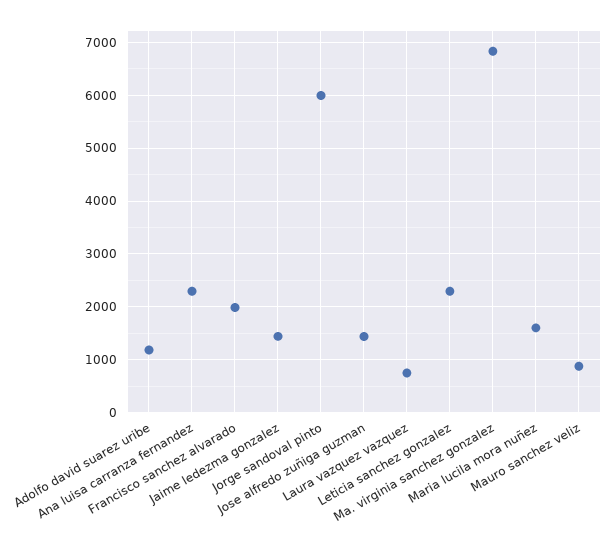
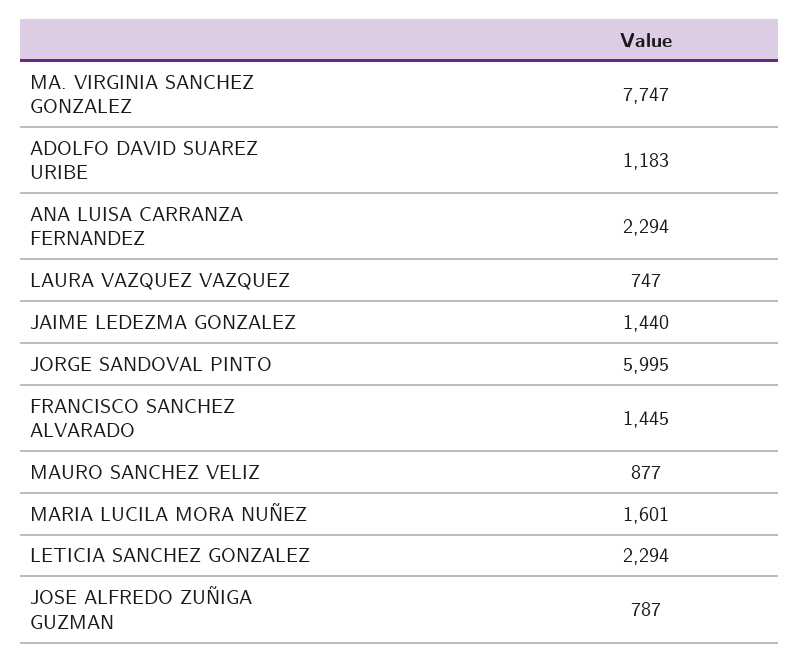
  {
    "Adolfo david suarez uribe": 1183,
    "Ana luisa carranza fernandez": 2294,
-   "Francisco sanchez alvarado": 2000,
+   "Francisco sanchez alvarado": 1445,
    "Jaime ledezma gonzalez": 1440,
    "Jorge sandoval pinto": 5995,
-   "Jose alfredo zuñiga guzman": 1400,
+   "Jose alfredo zuñiga guzman": 787,
    "Laura vazquez vazquez": 747,
    "Leticia sanchez gonzalez": 2294,
-   "Ma. virginia sanchez gonzalez": 6800,
+   "Ma. virginia sanchez gonzalez": 7747,
    "Maria lucila mora nuñez": 1601,
    "Mauro sanchez veliz": 877
  }

